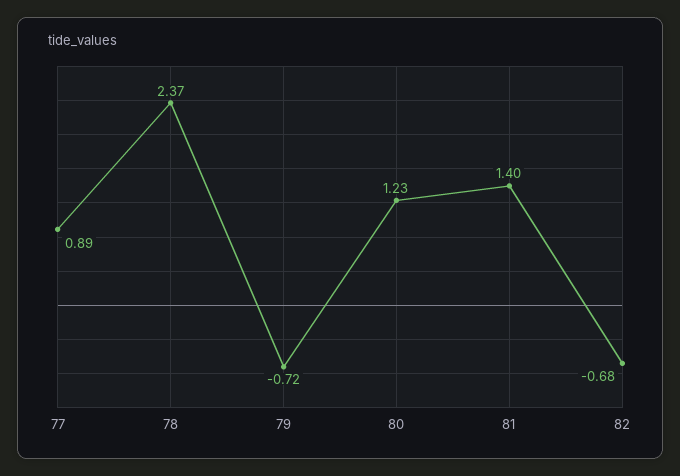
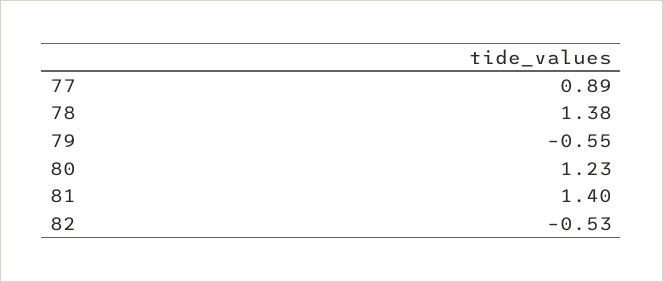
  {
    "77": 0.89,
-   "78": 2.37,
+   "78": 1.38,
-   "79": -0.72,
+   "79": -0.55,
    "80": 1.23,
    "81": 1.4,
-   "82": -0.68
+   "82": -0.53
  }

